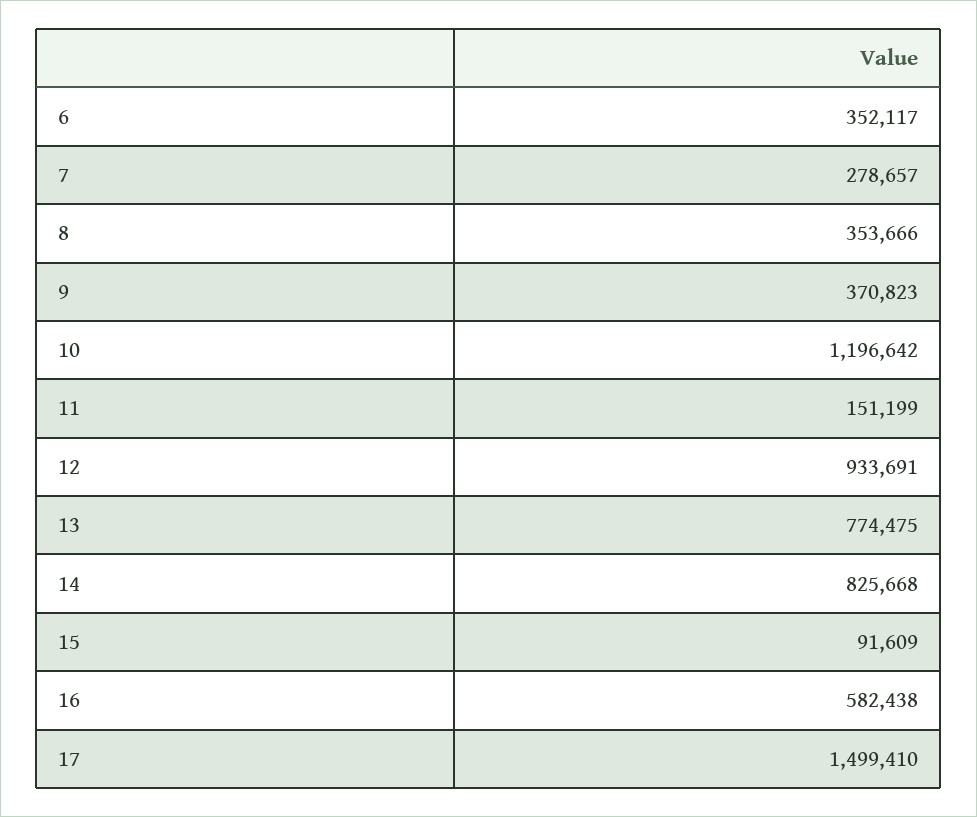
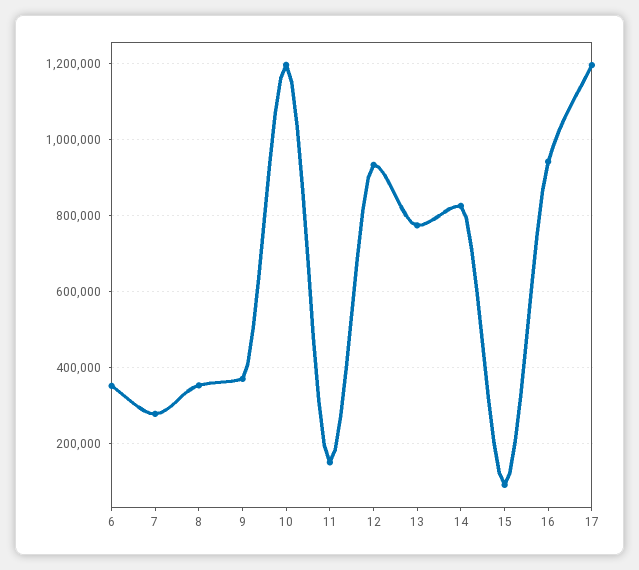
  {
    "6": 352117,
    "7": 278657,
    "8": 353666,
    "9": 370823,
    "10": 1196642,
    "11": 151199,
    "12": 933691,
    "13": 774475,
    "14": 825668,
    "15": 91609,
-   "16": 582438,
+   "16": 940000,
-   "17": 1499410
+   "17": 1200000
  }

